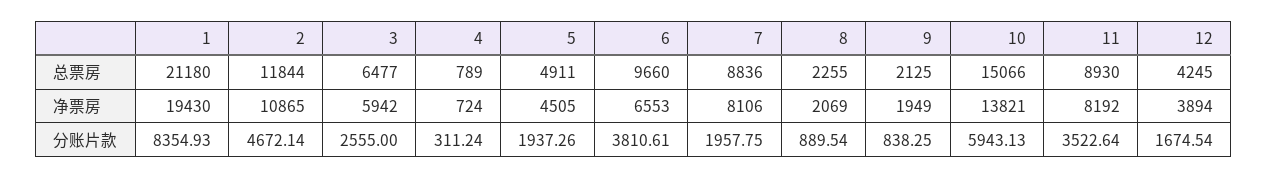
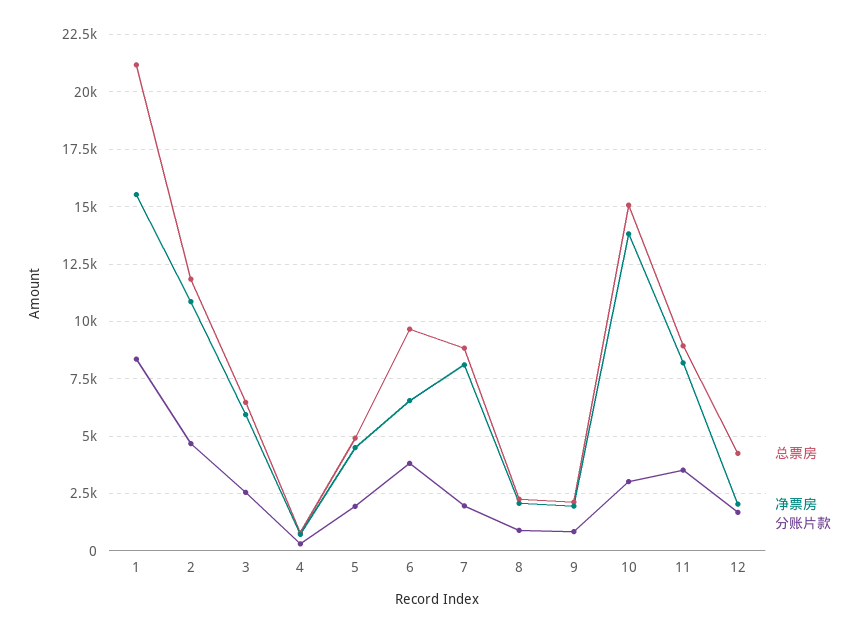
  {
    "总票房": {
      "1": 21180,
      "2": 11844,
      "3": 6477,
      "4": 789,
      "5": 4911,
      "6": 9660,
      "7": 8836,
      "8": 2255,
      "9": 2125,
      "10": 15066,
      "11": 8930,
      "12": 4245
    },
    "净票房": {
-     "1": 19430,
+     "1": 15500,
      "2": 10865,
      "3": 5942,
      "4": 724,
      "5": 4505,
      "6": 6553,
      "7": 8106,
      "8": 2069,
      "9": 1949,
      "10": 13821,
      "11": 8192,
-     "12": 3894
+     "12": 2000
    },
    "分账片款": {
      "1": 8354.93,
      "2": 4672.14,
      "3": 2555,
      "4": 311.24,
      "5": 1937.26,
      "6": 3810.61,
      "7": 1957.75,
      "8": 889.54,
      "9": 838.25,
-     "10": 5943.13,
+     "10": 3000,
      "11": 3522.64,
      "12": 1674.54
    }
  }

